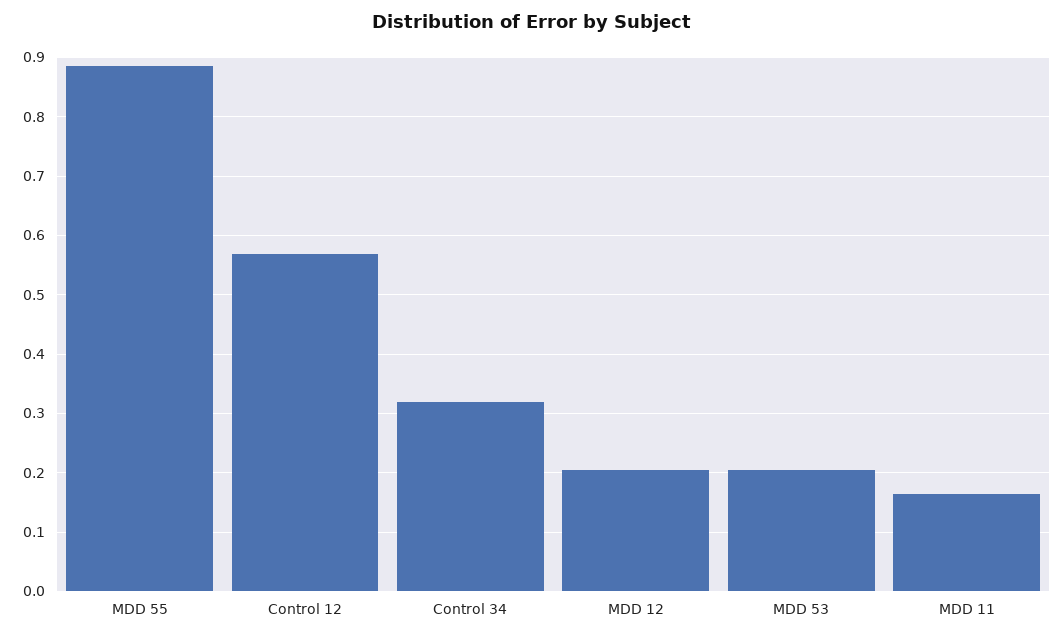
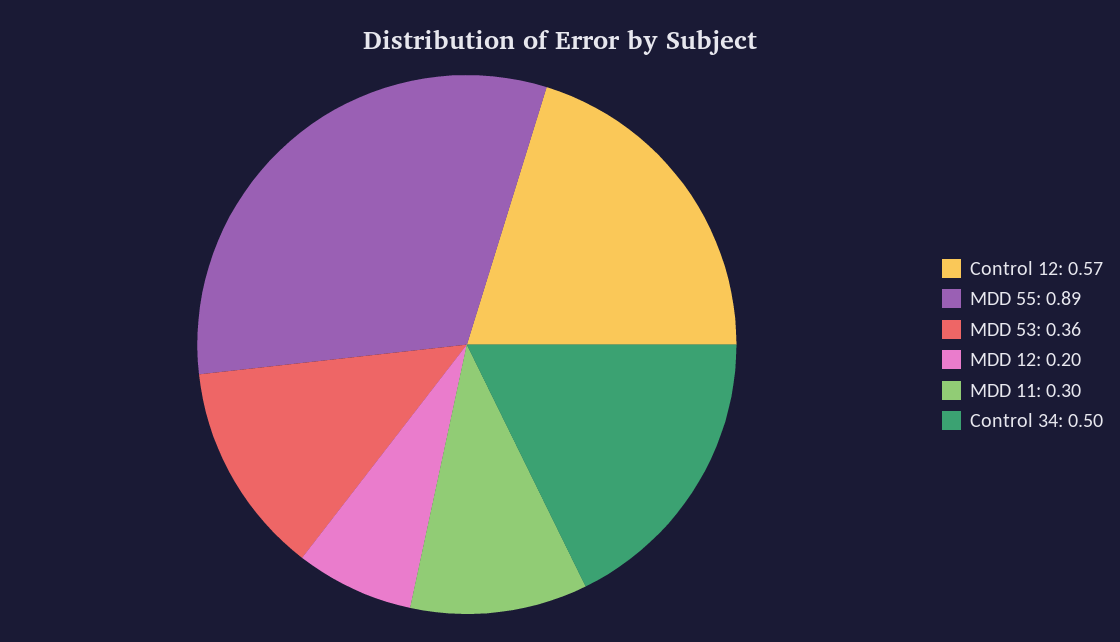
  {
    "MDD 55": 0.89,
    "Control 12": 0.57,
-   "Control 34": 0.32,
+   "Control 34": 0.5,
    "MDD 12": 0.2,
-   "MDD 53": 0.2,
+   "MDD 53": 0.36,
-   "MDD 11": 0.16
+   "MDD 11": 0.3
  }

